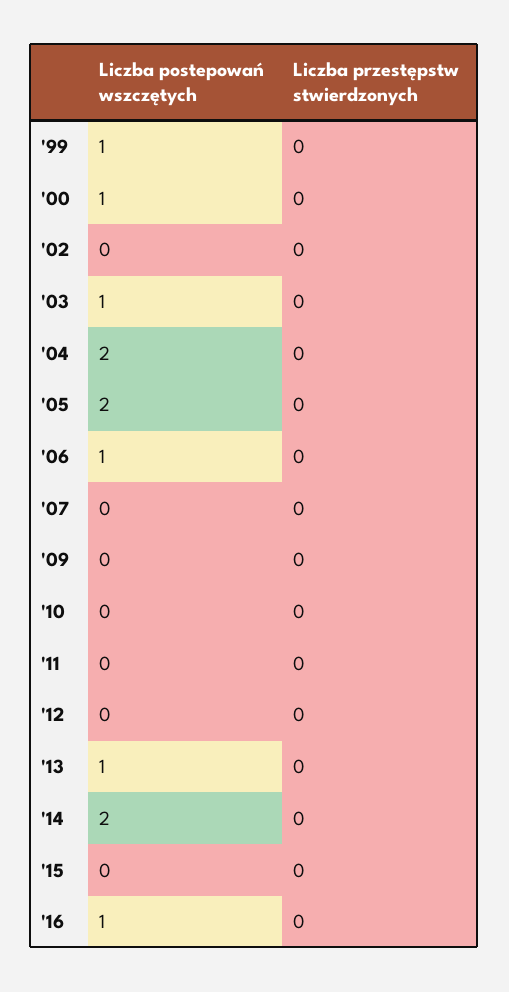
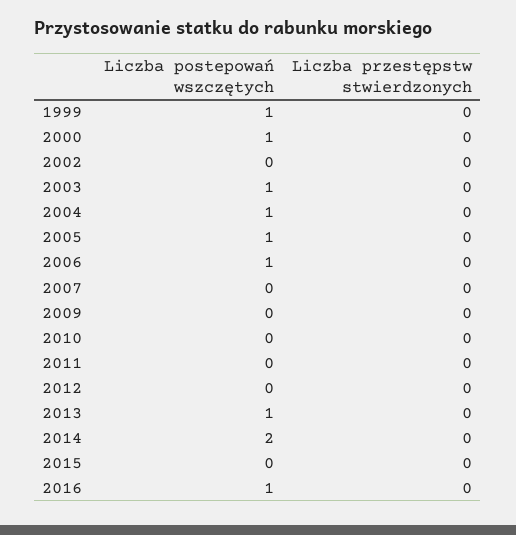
  {
    "Liczba postepowań wszczętych": {
      "'99": 1,
      "'00": 1,
      "'02": 0,
      "'03": 1,
-     "'04": 2,
+     "'04": 1,
-     "'05": 2,
+     "'05": 1,
      "'06": 1,
      "'07": 0,
      "'09": 0,
      "'10": 0,
      "'11": 0,
      "'12": 0,
      "'13": 1,
      "'14": 2,
      "'15": 0,
      "'16": 1
    },
    "Liczba przestępstw stwierdzonych": {
      "'99": 0,
      "'00": 0,
      "'02": 0,
      "'03": 0,
      "'04": 0,
      "'05": 0,
      "'06": 0,
      "'07": 0,
      "'09": 0,
      "'10": 0,
      "'11": 0,
      "'12": 0,
      "'13": 0,
      "'14": 0,
      "'15": 0,
      "'16": 0
    }
  }

